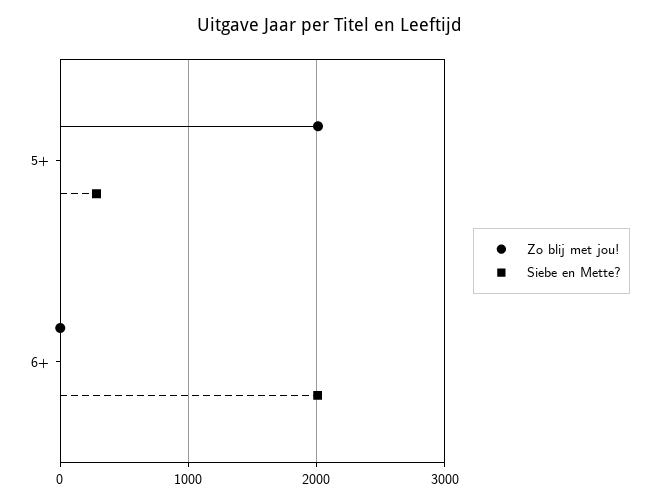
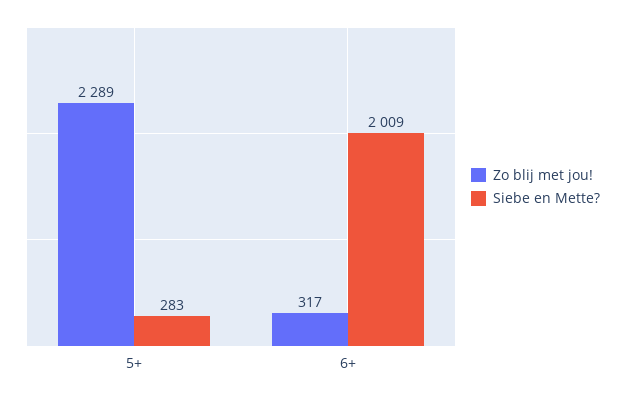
  {
    "Zo blij met jou!": {
-     "5+": 2000,
+     "5+": 2289,
-     "6+": 0
+     "6+": 317
    },
    "Siebe en Mette?": {
      "5+": 283,
      "6+": 2009
    }
  }

